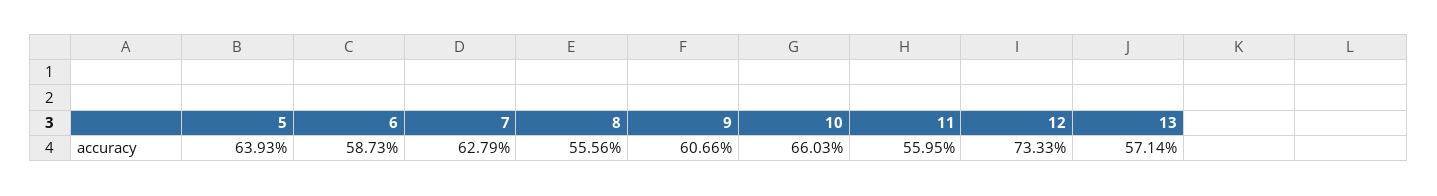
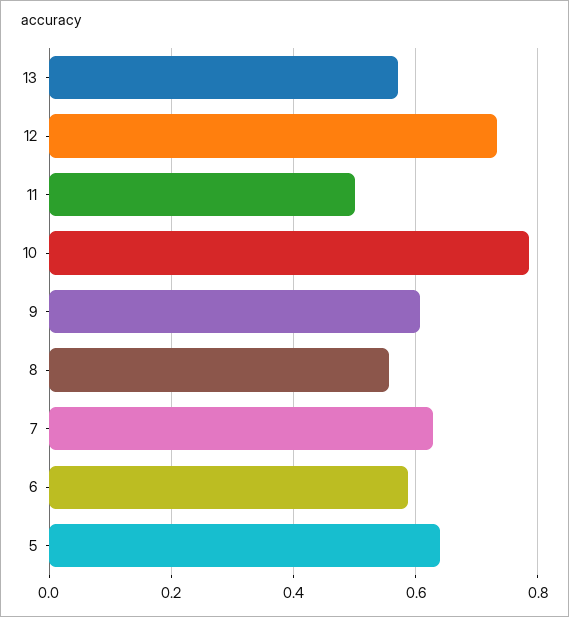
  {
    "5": 0.6393,
    "6": 0.5873,
    "7": 0.6279,
    "8": 0.5556,
    "9": 0.6066,
-   "10": 0.6603,
+   "10": 0.78,
-   "11": 0.5595,
+   "11": 0.5,
    "12": 0.7333,
    "13": 0.5714
  }

